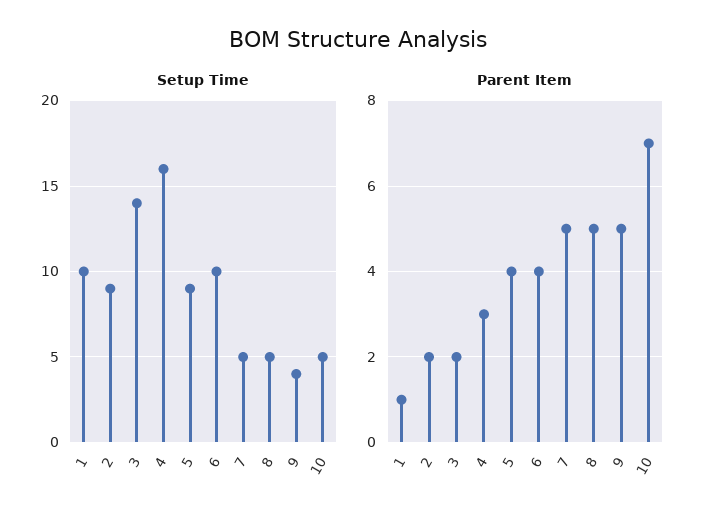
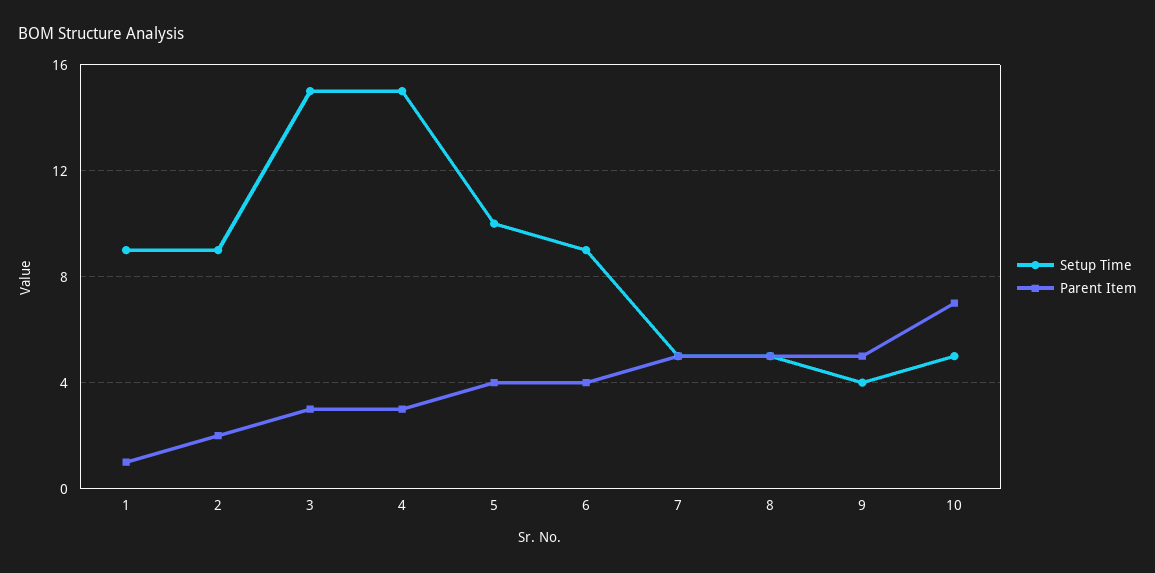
  {
    "Setup Time": {
-     "1": 10,
+     "1": 9,
      "2": 9,
-     "3": 14,
+     "3": 15,
-     "4": 16,
+     "4": 15,
-     "5": 9,
+     "5": 10,
-     "6": 10,
+     "6": 9,
      "7": 5,
      "8": 5,
      "9": 4,
      "10": 5
    },
    "Parent Item": {
      "1": 1,
      "2": 2,
-     "3": 2,
+     "3": 3,
      "4": 3,
      "5": 4,
      "6": 4,
      "7": 5,
      "8": 5,
      "9": 5,
      "10": 7
    }
  }

